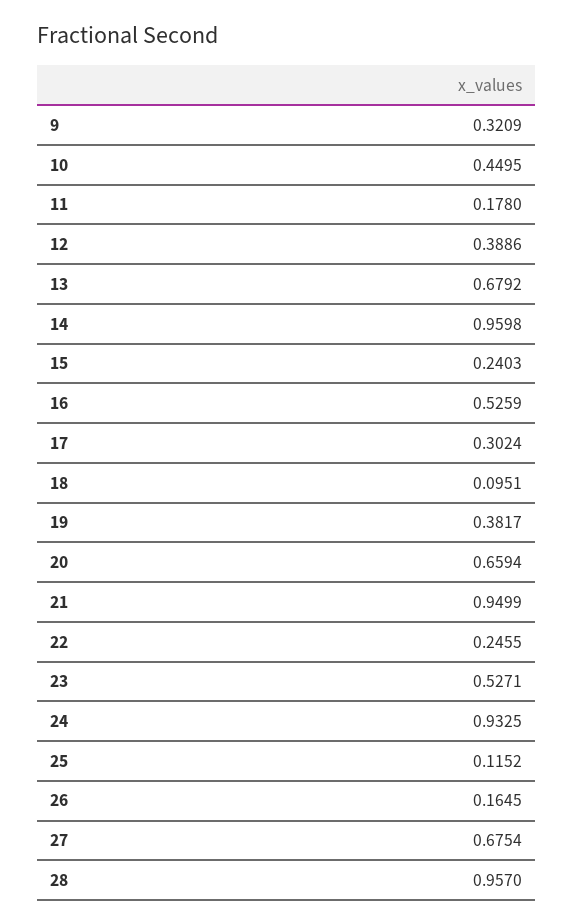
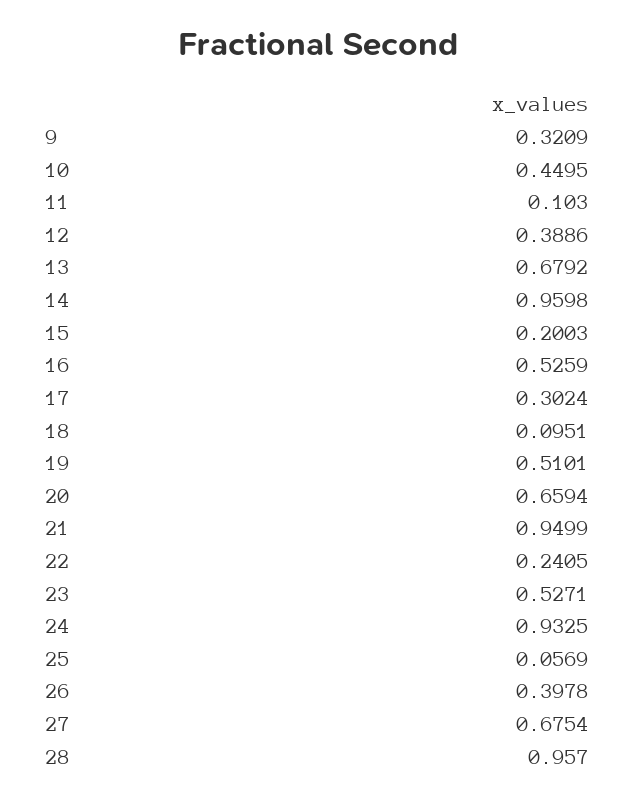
  {
    "9": 0.3209,
    "10": 0.4495,
-   "11": 0.178,
+   "11": 0.103,
    "12": 0.3886,
    "13": 0.6792,
    "14": 0.9598,
-   "15": 0.2403,
+   "15": 0.2003,
    "16": 0.5259,
    "17": 0.3024,
    "18": 0.0951,
-   "19": 0.3817,
+   "19": 0.5101,
    "20": 0.6594,
    "21": 0.9499,
-   "22": 0.2455,
+   "22": 0.2405,
    "23": 0.5271,
    "24": 0.9325,
-   "25": 0.1152,
+   "25": 0.0569,
-   "26": 0.1645,
+   "26": 0.3978,
    "27": 0.6754,
    "28": 0.957
  }

